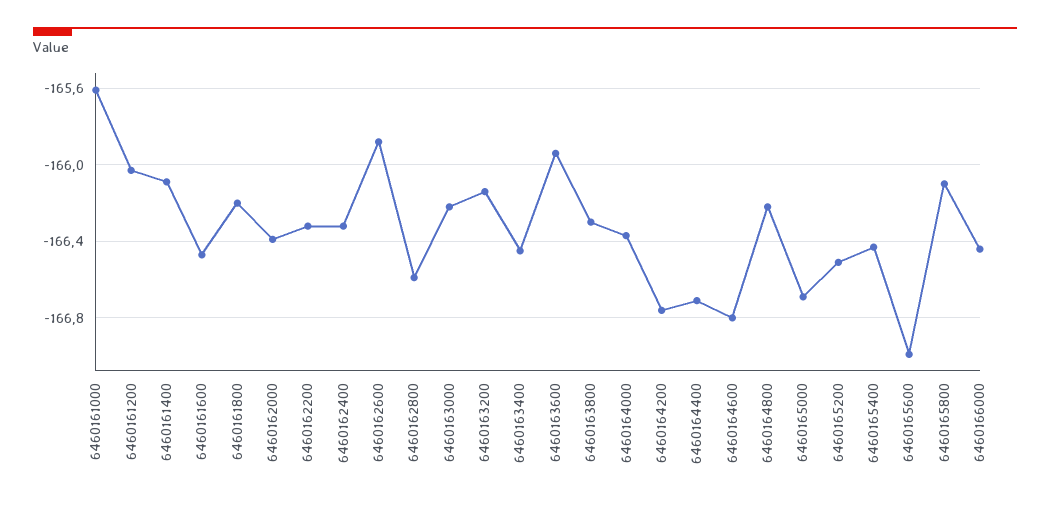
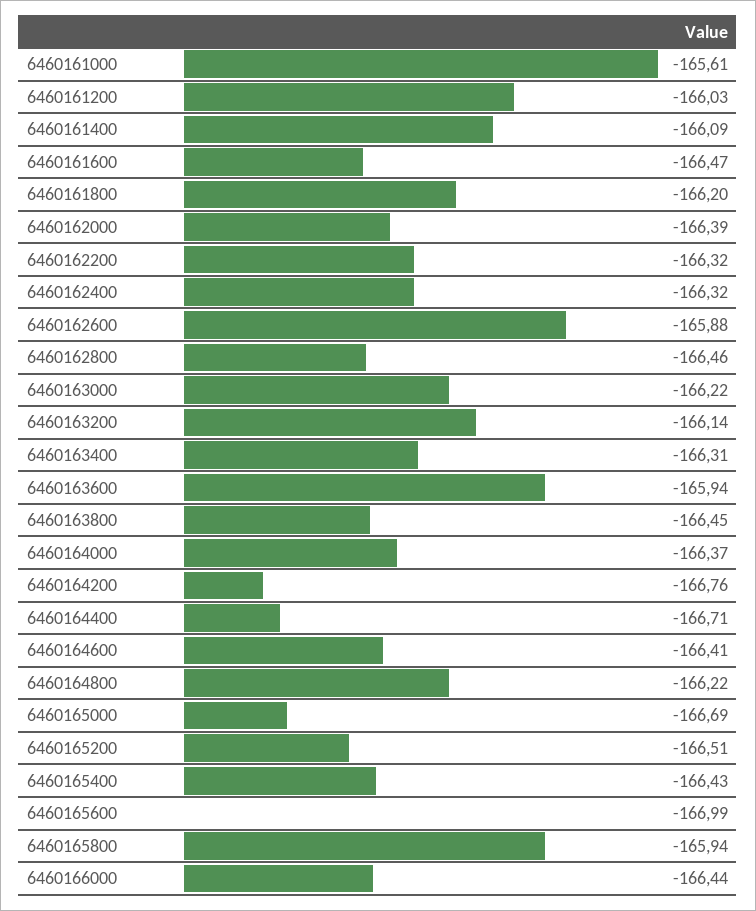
  {
    "6460161000": -165.61,
    "6460161200": -166.03,
    "6460161400": -166.09,
    "6460161600": -166.47,
    "6460161800": -166.2,
    "6460162000": -166.39,
    "6460162200": -166.32,
    "6460162400": -166.32,
    "6460162600": -165.88,
-   "6460162800": -166.6,
+   "6460162800": -166.46,
    "6460163000": -166.22,
    "6460163200": -166.14,
-   "6460163400": -166.45,
+   "6460163400": -166.31,
    "6460163600": -165.94,
-   "6460163800": -166.3,
+   "6460163800": -166.45,
    "6460164000": -166.37,
    "6460164200": -166.76,
    "6460164400": -166.71,
-   "6460164600": -166.8,
+   "6460164600": -166.41,
    "6460164800": -166.22,
    "6460165000": -166.69,
    "6460165200": -166.51,
    "6460165400": -166.43,
    "6460165600": -166.99,
-   "6460165800": -166.1,
+   "6460165800": -165.94,
    "6460166000": -166.44
  }

